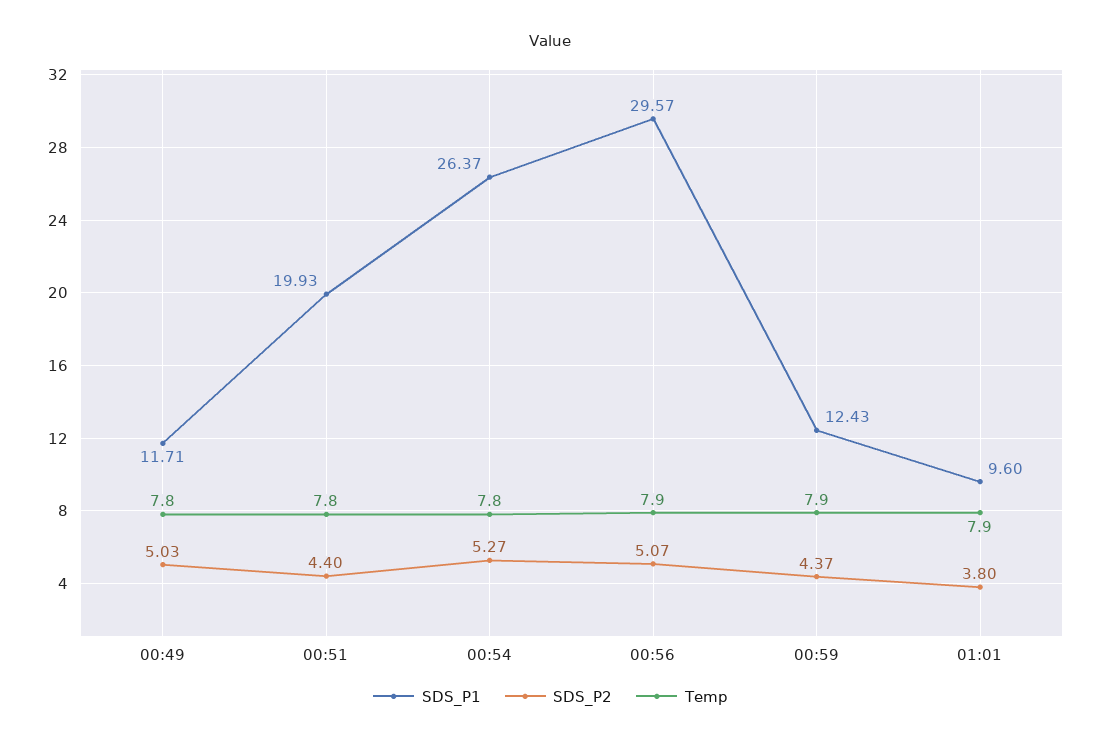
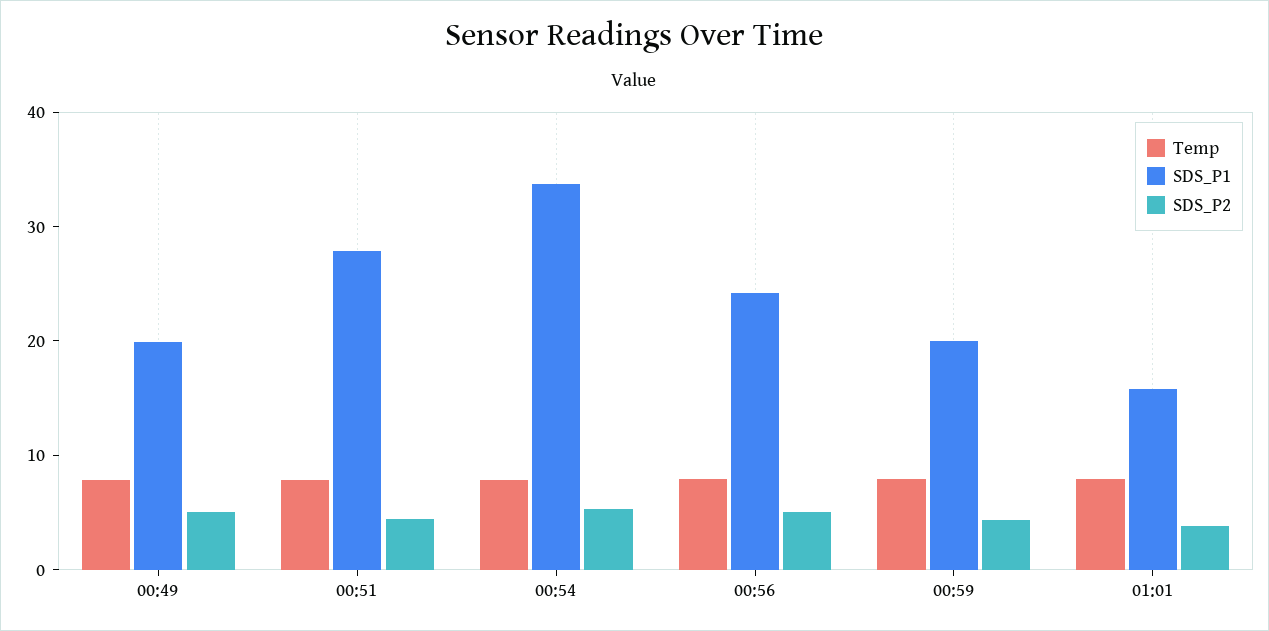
  {
    "SDS_P1": {
-     "00:49": 11.71,
+     "00:49": 20,
-     "00:51": 19.93,
+     "00:51": 28,
-     "00:54": 26.37,
+     "00:54": 34,
-     "00:56": 29.57,
+     "00:56": 24,
-     "00:59": 12.43,
+     "00:59": 20,
-     "01:01": 9.6
+     "01:01": 16
    },
    "SDS_P2": {
      "00:49": 5.03,
      "00:51": 4.4,
      "00:54": 5.27,
      "00:56": 5.07,
      "00:59": 4.37,
      "01:01": 3.8
    },
    "Temp": {
      "00:49": 7.8,
      "00:51": 7.8,
      "00:54": 7.8,
      "00:56": 7.9,
      "00:59": 7.9,
      "01:01": 7.9
    }
  }

